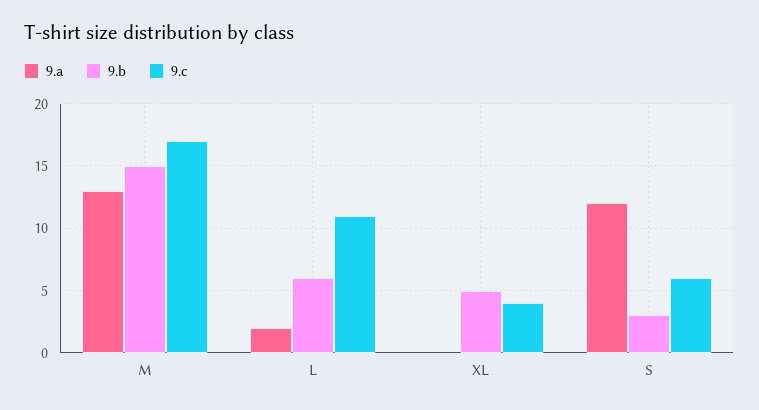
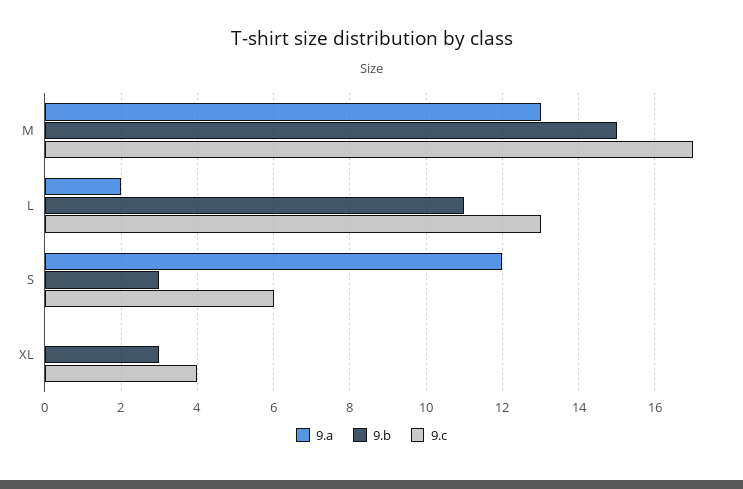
  {
    "9.a": {
      "M": 13,
      "L": 2,
      "XL": 0,
      "S": 12
    },
    "9.b": {
      "M": 15,
-     "L": 6,
+     "L": 11,
-     "XL": 5,
+     "XL": 3,
      "S": 3
    },
    "9.c": {
      "M": 17,
-     "L": 11,
+     "L": 13,
      "XL": 4,
      "S": 6
    }
  }

